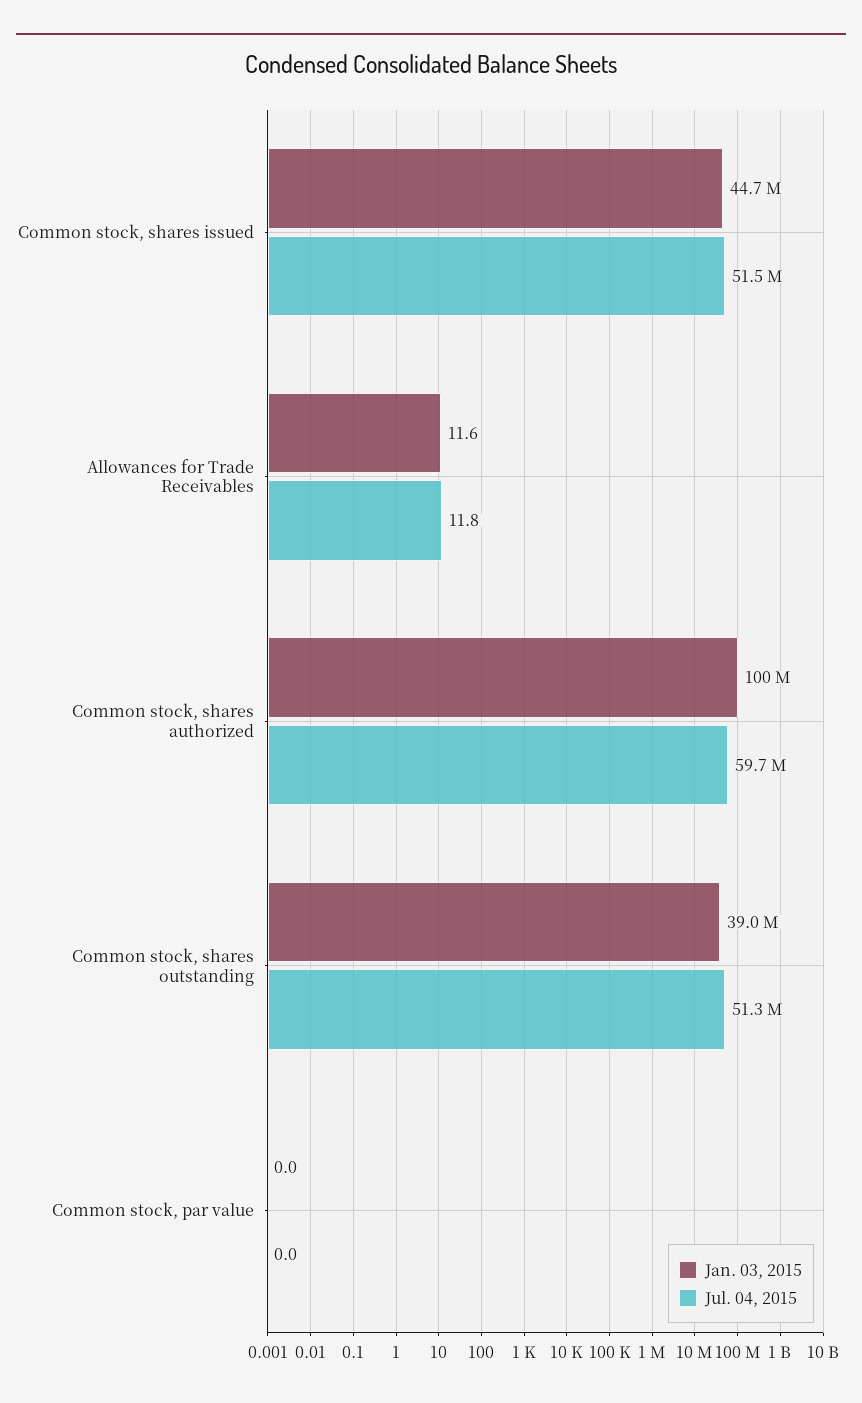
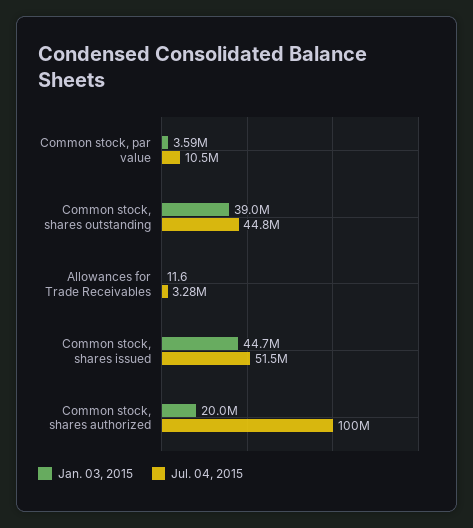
  {
    "Jan. 03, 2015": {
      "Common stock, shares issued": 44700000,
      "Allowances for Trade Receivables": 11.6,
-     "Common stock, shares authorized": 100000000,
+     "Common stock, shares authorized": 20000000,
      "Common stock, shares outstanding": 39000000,
-     "Common stock, par value": 0
+     "Common stock, par value": 3590000
    },
    "Jul. 04, 2015": {
      "Common stock, shares issued": 51500000,
-     "Allowances for Trade Receivables": 11.8,
+     "Allowances for Trade Receivables": 3280000,
-     "Common stock, shares authorized": 59700000,
+     "Common stock, shares authorized": 100000000,
-     "Common stock, shares outstanding": 51300000,
+     "Common stock, shares outstanding": 44800000,
-     "Common stock, par value": 0
+     "Common stock, par value": 10500000
    }
  }

